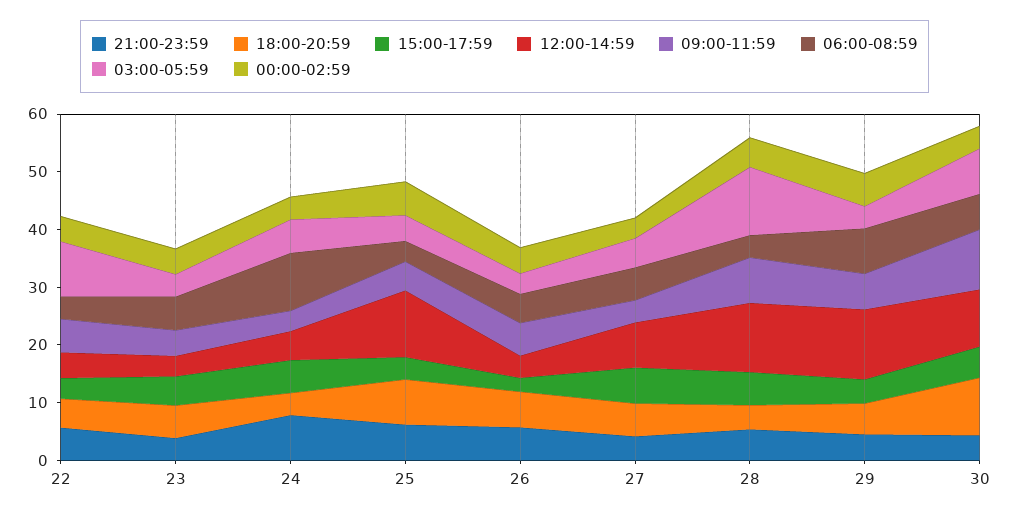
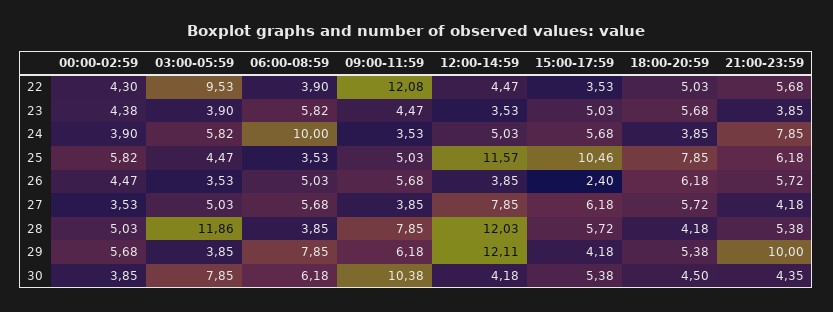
  {
    "21:00-23:59": {
      "22": 5.68,
      "23": 3.85,
      "24": 7.85,
      "25": 6.18,
      "26": 5.72,
      "27": 4.18,
      "28": 5.38,
-     "29": 4,
+     "29": 10,
      "30": 4.35
    },
    "18:00-20:59": {
      "22": 5.03,
      "23": 5.68,
      "24": 3.85,
      "25": 7.85,
      "26": 6.18,
      "27": 5.72,
      "28": 4.18,
      "29": 5.38,
-     "30": 10
+     "30": 4.5
    },
    "15:00-17:59": {
      "22": 3.53,
      "23": 5.03,
      "24": 5.68,
-     "25": 4,
+     "25": 10.46,
      "26": 2.4,
      "27": 6.18,
      "28": 5.72,
      "29": 4.18,
      "30": 5.38
    },
    "12:00-14:59": {
      "22": 4.47,
      "23": 3.53,
      "24": 5.03,
      "25": 11.57,
      "26": 3.85,
      "27": 7.85,
      "28": 12.03,
      "29": 12.11,
-     "30": 10
+     "30": 4.18
    },
    "09:00-11:59": {
-     "22": 6,
+     "22": 12.08,
      "23": 4.47,
      "24": 3.53,
      "25": 5.03,
      "26": 5.68,
      "27": 3.85,
      "28": 7.85,
      "29": 6.18,
      "30": 10.38
    },
    "06:00-08:59": {
      "22": 3.9,
      "23": 5.82,
      "24": 10,
      "25": 3.53,
      "26": 5.03,
      "27": 5.68,
      "28": 3.85,
      "29": 7.85,
      "30": 6.18
    },
    "03:00-05:59": {
      "22": 9.53,
      "23": 3.9,
      "24": 5.82,
      "25": 4.47,
      "26": 3.53,
      "27": 5.03,
      "28": 11.86,
      "29": 3.85,
      "30": 7.85
    },
    "00:00-02:59": {
      "22": 4.3,
      "23": 4.38,
      "24": 3.9,
      "25": 5.82,
      "26": 4.47,
      "27": 3.53,
      "28": 5.03,
      "29": 5.68,
      "30": 3.85
    }
  }

